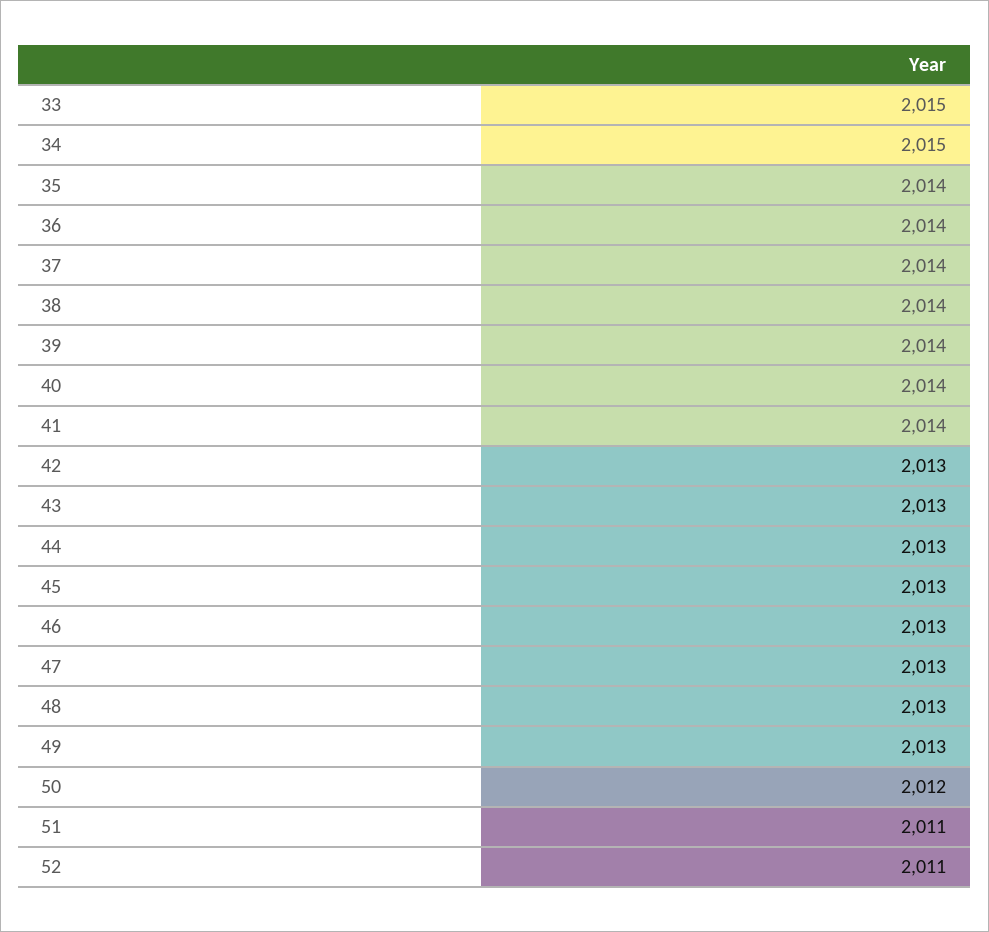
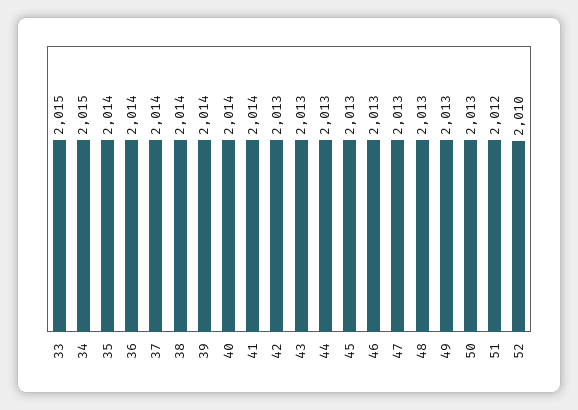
  {
    "33": 2015,
    "34": 2015,
    "35": 2014,
    "36": 2014,
    "37": 2014,
    "38": 2014,
    "39": 2014,
    "40": 2014,
    "41": 2014,
    "42": 2013,
    "43": 2013,
    "44": 2013,
    "45": 2013,
    "46": 2013,
    "47": 2013,
    "48": 2013,
    "49": 2013,
-   "50": 2012,
+   "50": 2013,
-   "51": 2011,
+   "51": 2012,
-   "52": 2011
+   "52": 2010
  }

